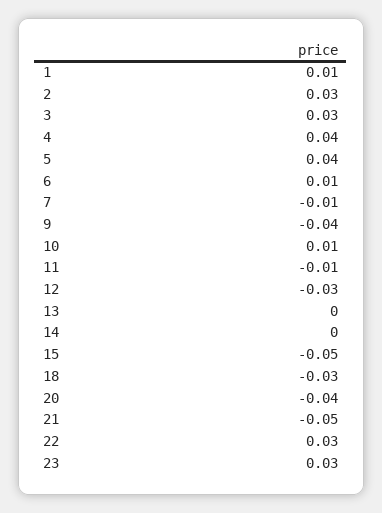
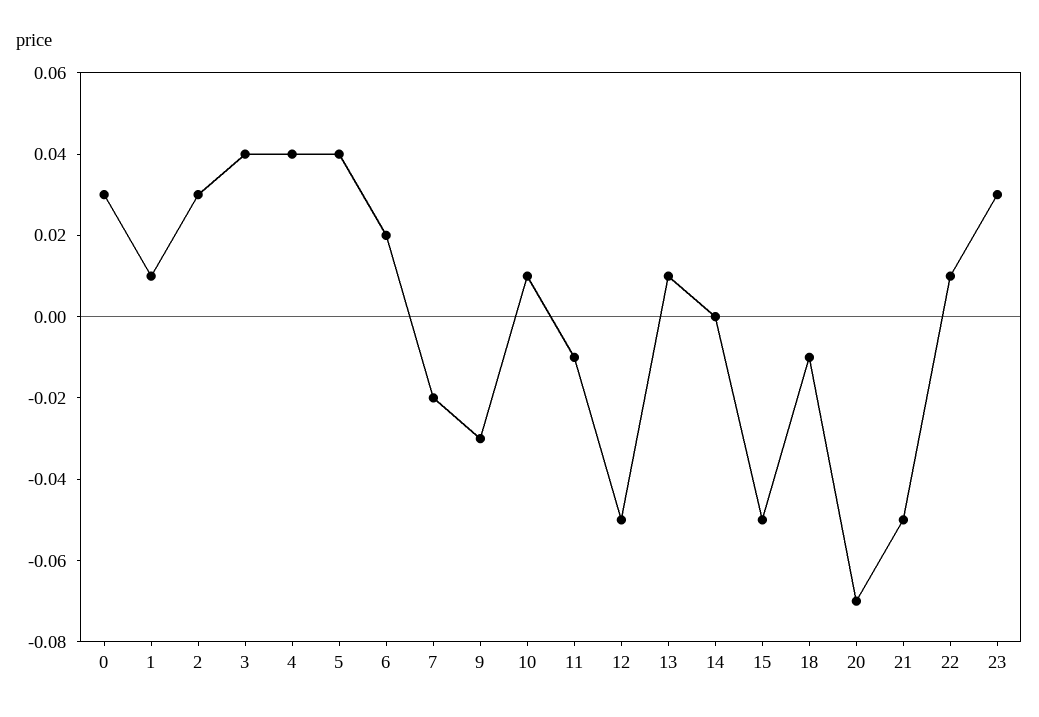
  {
    "1": 0.01,
    "2": 0.03,
-   "3": 0.03,
+   "3": 0.04,
    "4": 0.04,
    "5": 0.04,
-   "6": 0.01,
+   "6": 0.02,
-   "7": -0.01,
+   "7": -0.02,
-   "9": -0.04,
+   "9": -0.03,
    "10": 0.01,
    "11": -0.01,
-   "12": -0.03,
+   "12": -0.05,
-   "13": 0,
+   "13": 0.01,
    "14": 0,
    "15": -0.05,
-   "18": -0.03,
+   "18": -0.01,
-   "20": -0.04,
+   "20": -0.07,
    "21": -0.05,
-   "22": 0.03,
+   "22": 0.01,
-   "23": 0.03
+   "23": 0.03,
+   "0": 0.03
  }

